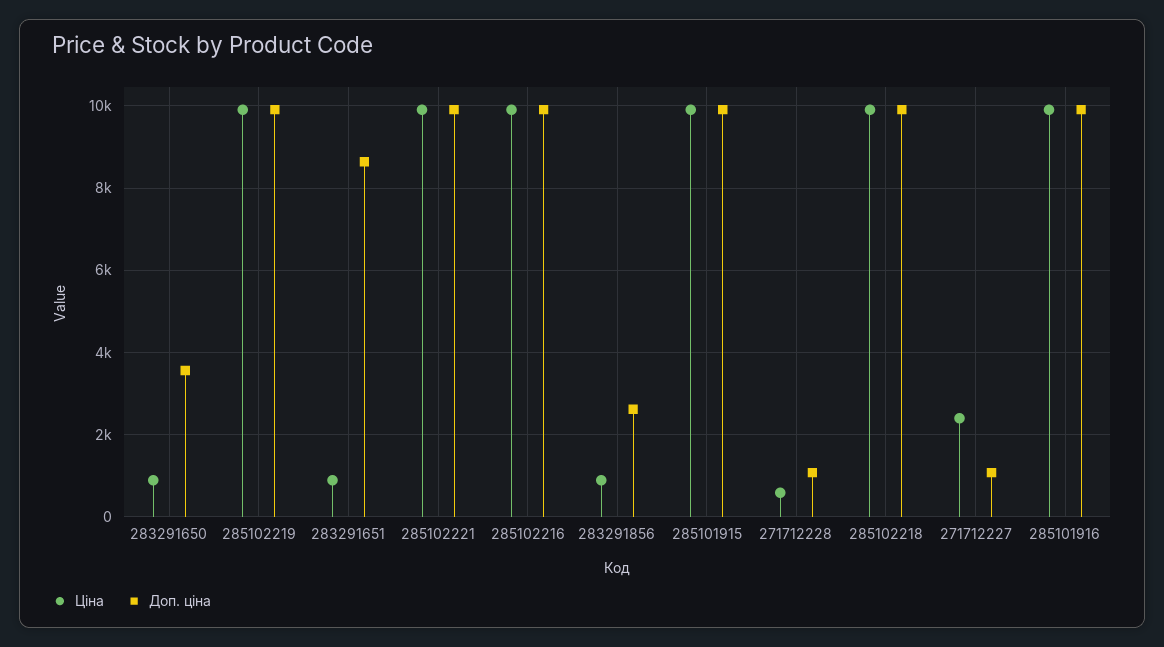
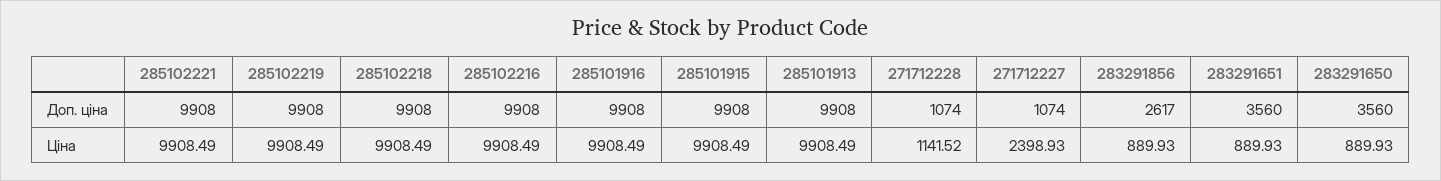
  {
    "Ціна": {
      "283291650": 889.93,
      "285102219": 9908.49,
      "283291651": 889.93,
      "285102221": 9908.49,
      "285102216": 9908.49,
      "283291856": 889.93,
      "285101915": 9908.49,
-     "271712228": 600,
+     "271712228": 1141.52,
      "285102218": 9908.49,
      "271712227": 2398.93,
-     "285101916": 9908.49
+     "285101916": 9908.49,
+     "285101913": 9908.49
    },
    "Доп. ціна": {
      "283291650": 3560,
      "285102219": 9908,
-     "283291651": 8600,
+     "283291651": 3560,
      "285102221": 9908,
      "285102216": 9908,
      "283291856": 2617,
      "285101915": 9908,
      "271712228": 1074,
      "285102218": 9908,
      "271712227": 1074,
-     "285101916": 9908
+     "285101916": 9908,
+     "285101913": 9908
    }
  }

